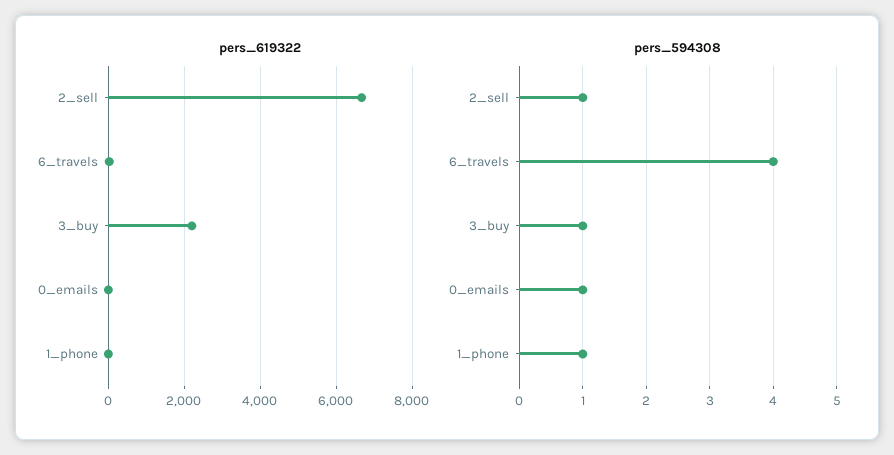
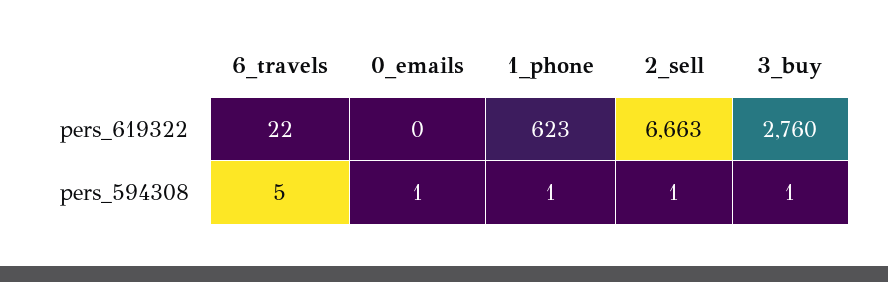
  {
    "pers_619322": {
      "2_sell": 6663,
      "6_travels": 22,
-     "3_buy": 2200,
+     "3_buy": 2760,
      "0_emails": 0,
-     "1_phone": 0
+     "1_phone": 623
    },
    "pers_594308": {
      "2_sell": 1,
-     "6_travels": 4,
+     "6_travels": 5,
      "3_buy": 1,
      "0_emails": 1,
      "1_phone": 1
    }
  }

